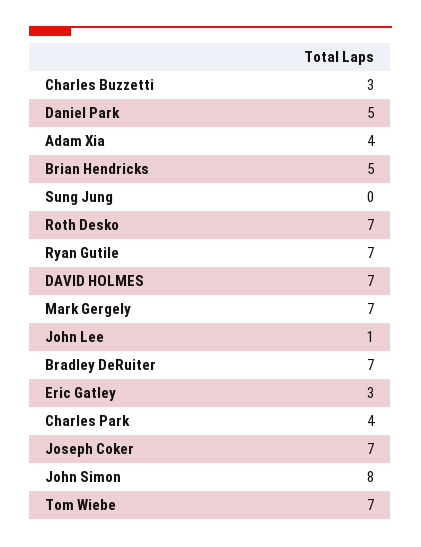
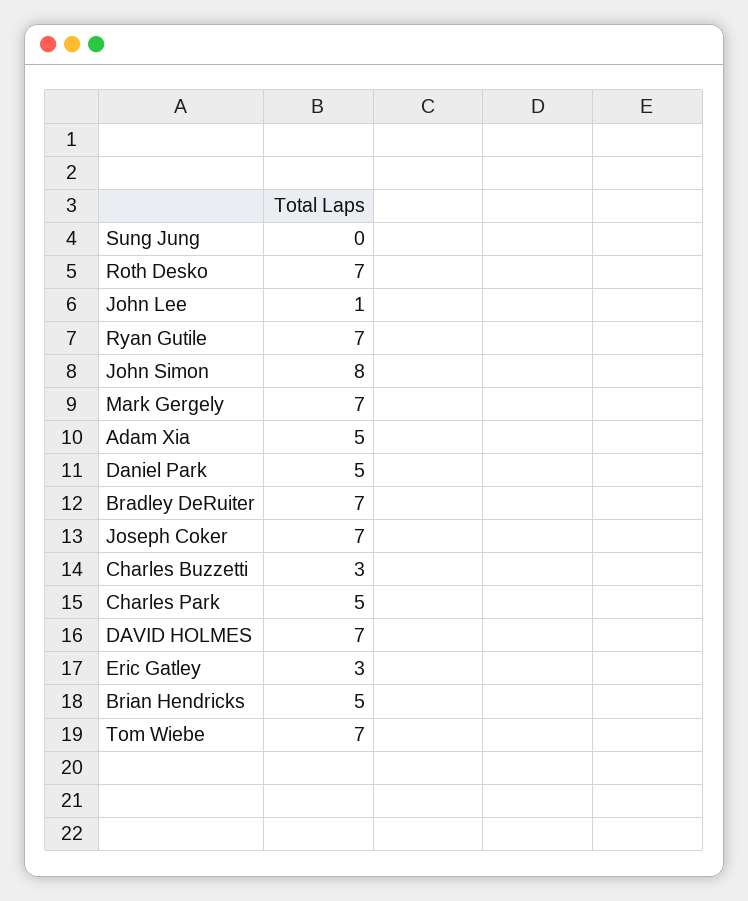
  {
    "Charles Buzzetti": 3,
    "Daniel Park": 5,
-   "Adam Xia": 4,
+   "Adam Xia": 5,
    "Brian Hendricks": 5,
    "Sung Jung": 0,
    "Roth Desko": 7,
    "Ryan Gutile": 7,
    "DAVID HOLMES": 7,
    "Mark Gergely": 7,
    "John Lee": 1,
    "Bradley DeRuiter": 7,
    "Eric Gatley": 3,
-   "Charles Park": 4,
+   "Charles Park": 5,
    "Joseph Coker": 7,
    "John Simon": 8,
    "Tom Wiebe": 7
  }

